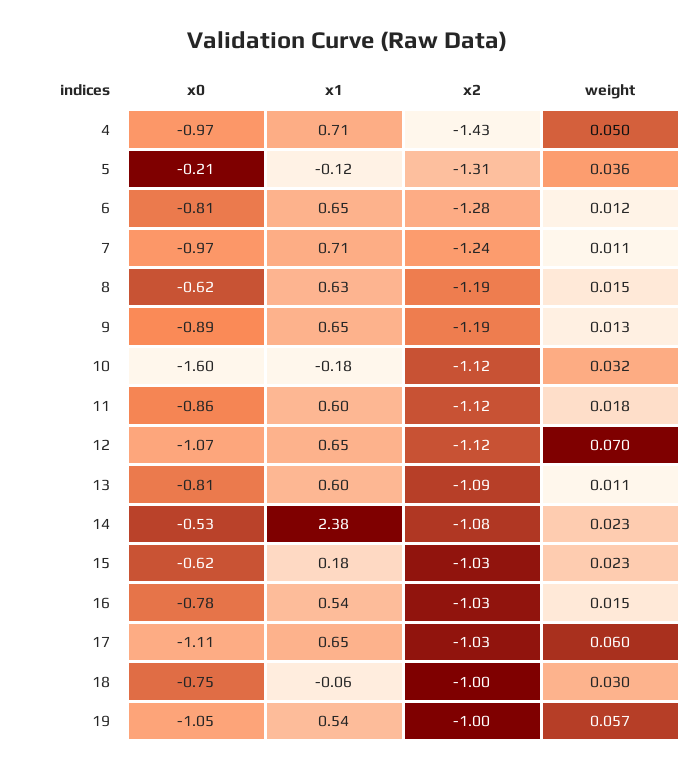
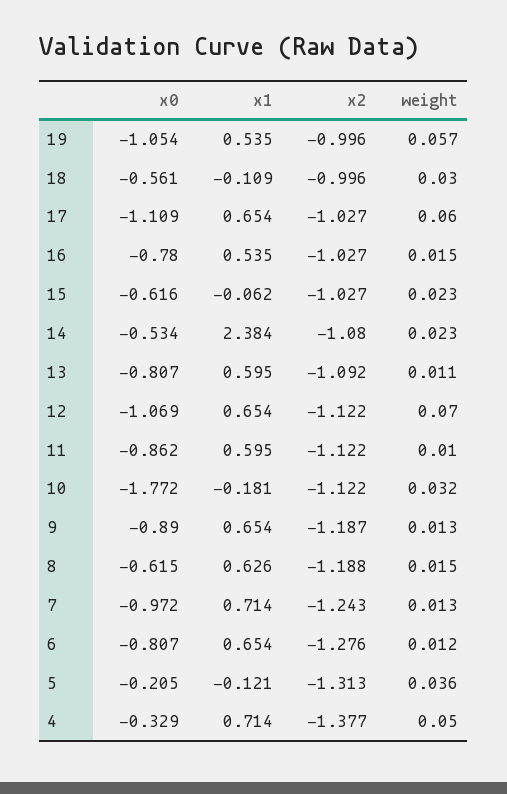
  {
    "x0": {
-     "4": -0.97,
+     "4": -0.329,
      "5": -0.205,
      "6": -0.807,
      "7": -0.972,
      "8": -0.615,
      "9": -0.89,
-     "10": -1.6,
+     "10": -1.772,
      "11": -0.862,
      "12": -1.069,
      "13": -0.807,
      "14": -0.534,
      "15": -0.616,
      "16": -0.78,
      "17": -1.109,
-     "18": -0.75,
+     "18": -0.561,
      "19": -1.054
    },
    "x1": {
      "4": 0.714,
      "5": -0.121,
      "6": 0.654,
      "7": 0.714,
      "8": 0.626,
      "9": 0.654,
      "10": -0.181,
      "11": 0.595,
      "12": 0.654,
      "13": 0.595,
      "14": 2.384,
-     "15": 0.18,
+     "15": -0.062,
      "16": 0.535,
      "17": 0.654,
-     "18": -0.06,
+     "18": -0.109,
      "19": 0.535
    },
    "x2": {
-     "4": -1.43,
+     "4": -1.377,
      "5": -1.313,
      "6": -1.276,
      "7": -1.243,
      "8": -1.188,
      "9": -1.187,
      "10": -1.122,
      "11": -1.122,
      "12": -1.122,
      "13": -1.092,
      "14": -1.08,
      "15": -1.027,
      "16": -1.027,
      "17": -1.027,
      "18": -0.996,
      "19": -0.996
    },
    "weight": {
      "4": 0.05,
      "5": 0.036,
      "6": 0.012,
-     "7": 0.011,
+     "7": 0.013,
      "8": 0.015,
      "9": 0.013,
      "10": 0.032,
-     "11": 0.018,
+     "11": 0.01,
      "12": 0.07,
      "13": 0.011,
      "14": 0.023,
      "15": 0.023,
      "16": 0.015,
      "17": 0.06,
      "18": 0.03,
      "19": 0.057
    }
  }

